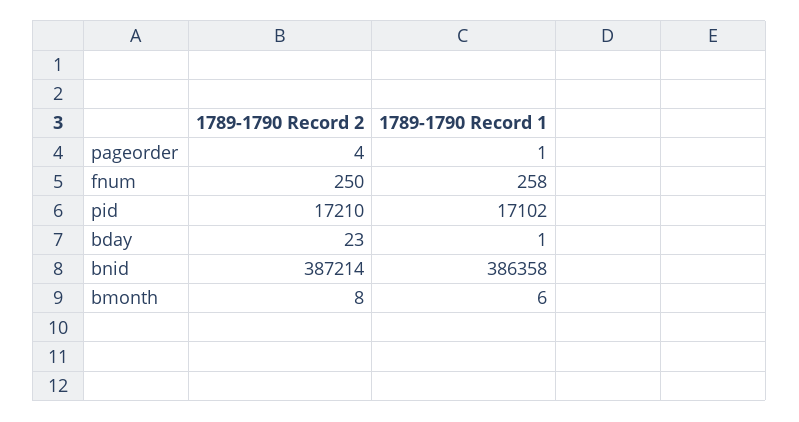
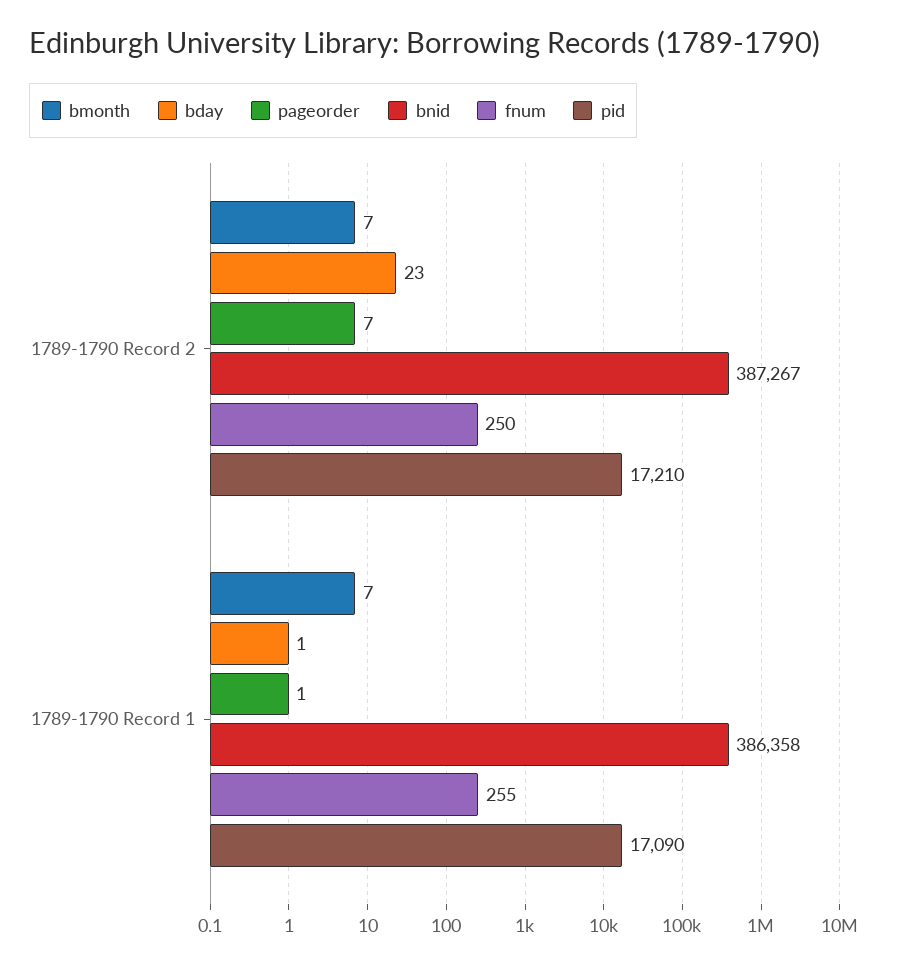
  {
    "pageorder": {
-     "1789-1790 Record 2": 4,
+     "1789-1790 Record 2": 7,
      "1789-1790 Record 1": 1
    },
    "fnum": {
      "1789-1790 Record 2": 250,
-     "1789-1790 Record 1": 258
+     "1789-1790 Record 1": 255
    },
    "pid": {
      "1789-1790 Record 2": 17210,
-     "1789-1790 Record 1": 17102
+     "1789-1790 Record 1": 17090
    },
    "bday": {
      "1789-1790 Record 2": 23,
      "1789-1790 Record 1": 1
    },
    "bnid": {
-     "1789-1790 Record 2": 387214,
+     "1789-1790 Record 2": 387267,
      "1789-1790 Record 1": 386358
    },
    "bmonth": {
-     "1789-1790 Record 2": 8,
+     "1789-1790 Record 2": 7,
-     "1789-1790 Record 1": 6
+     "1789-1790 Record 1": 7
    }
  }

